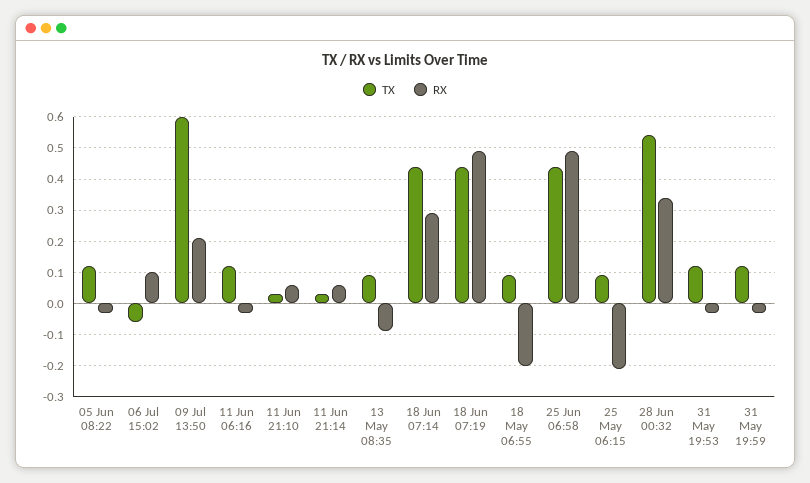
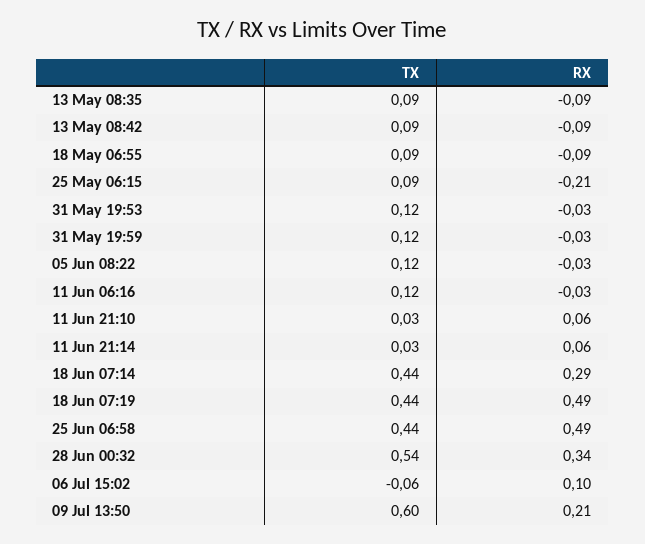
  {
    "TX": {
      "05 Jun 08:22": 0.12,
      "06 Jul 15:02": -0.06,
      "09 Jul 13:50": 0.6,
      "11 Jun 06:16": 0.12,
      "11 Jun 21:10": 0.03,
      "11 Jun 21:14": 0.03,
      "13 May 08:35": 0.09,
      "18 Jun 07:14": 0.44,
      "18 Jun 07:19": 0.44,
      "18 May 06:55": 0.09,
      "25 Jun 06:58": 0.44,
      "25 May 06:15": 0.09,
      "28 Jun 00:32": 0.54,
      "31 May 19:53": 0.12,
-     "31 May 19:59": 0.12
+     "31 May 19:59": 0.12,
+     "13 May 08:42": 0.09
    },
    "RX": {
      "05 Jun 08:22": -0.03,
      "06 Jul 15:02": 0.1,
      "09 Jul 13:50": 0.21,
      "11 Jun 06:16": -0.03,
      "11 Jun 21:10": 0.06,
      "11 Jun 21:14": 0.06,
      "13 May 08:35": -0.09,
      "18 Jun 07:14": 0.29,
      "18 Jun 07:19": 0.49,
-     "18 May 06:55": -0.2,
+     "18 May 06:55": -0.09,
      "25 Jun 06:58": 0.49,
      "25 May 06:15": -0.21,
      "28 Jun 00:32": 0.34,
      "31 May 19:53": -0.03,
-     "31 May 19:59": -0.03
+     "31 May 19:59": -0.03,
+     "13 May 08:42": -0.09
    }
  }

